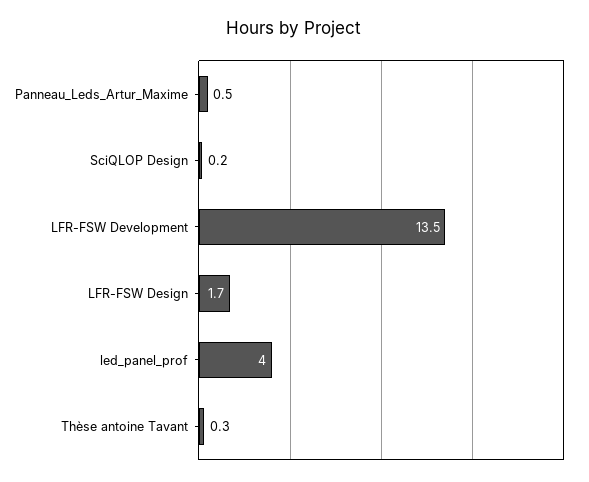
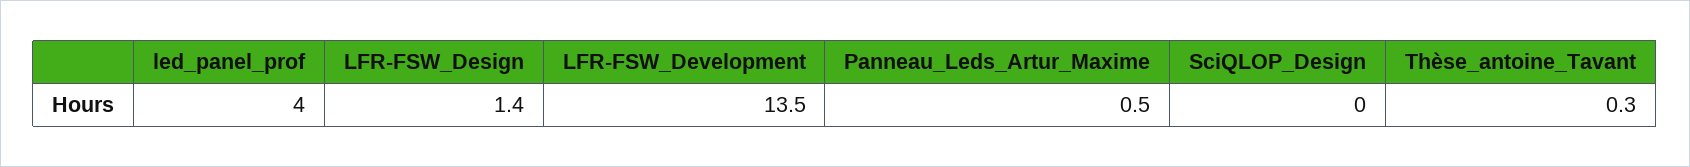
  {
    "Panneau_Leds_Artur_Maxime": 0.5,
-   "SciQLOP Design": 0.2,
+   "SciQLOP Design": 0,
    "LFR-FSW Development": 13.5,
-   "LFR-FSW Design": 1.7,
+   "LFR-FSW Design": 1.4,
    "led_panel_prof": 4,
    "Thèse antoine Tavant": 0.3
  }

